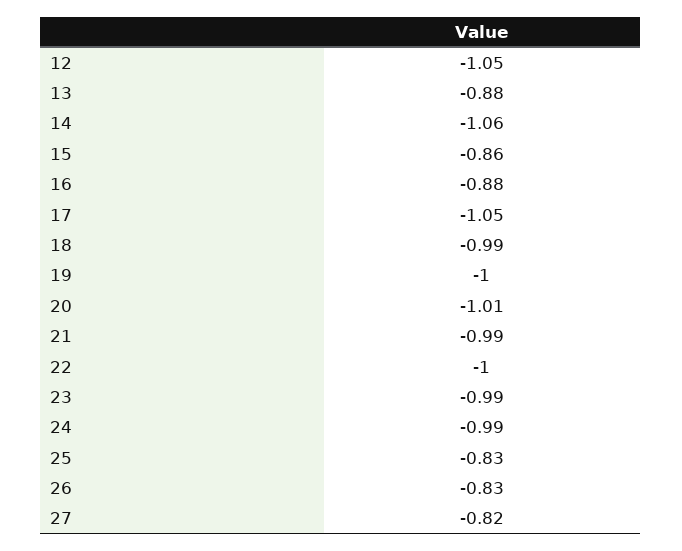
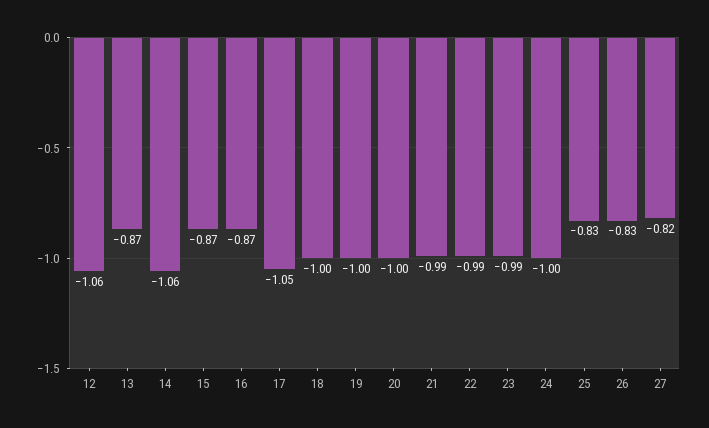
  {
-   "12": -1.05,
+   "12": -1.06,
-   "13": -0.88,
+   "13": -0.87,
    "14": -1.06,
-   "15": -0.86,
+   "15": -0.87,
-   "16": -0.88,
+   "16": -0.87,
    "17": -1.05,
-   "18": -0.99,
+   "18": -1,
    "19": -1,
-   "20": -1.01,
+   "20": -1,
    "21": -0.99,
-   "22": -1,
+   "22": -0.99,
    "23": -0.99,
-   "24": -0.99,
+   "24": -1,
    "25": -0.83,
    "26": -0.83,
    "27": -0.82
  }

